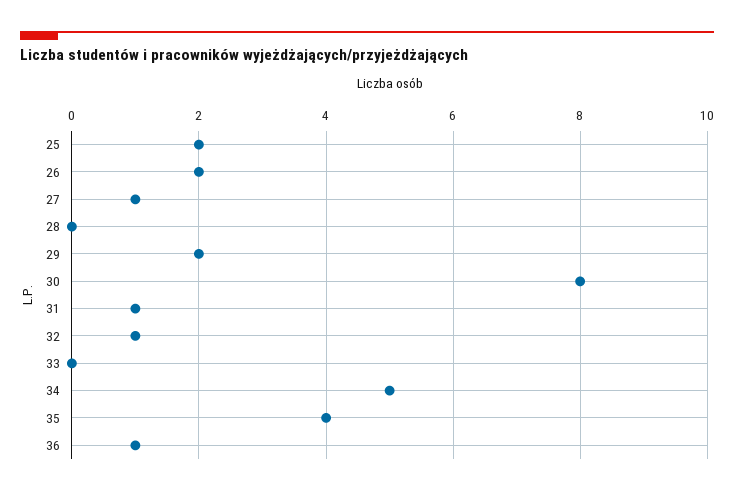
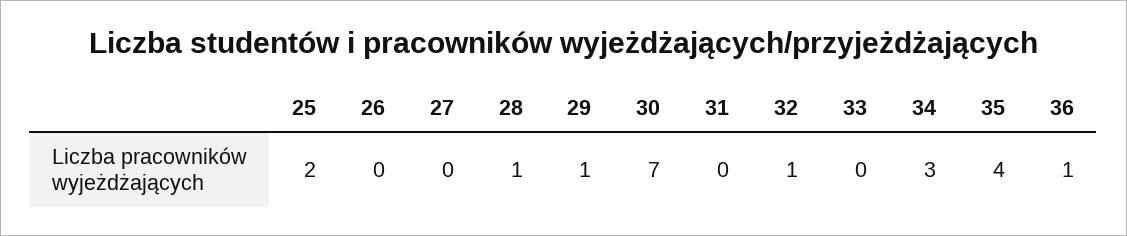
  {
    "25": 2,
-   "26": 2,
+   "26": 0,
-   "27": 1,
+   "27": 0,
-   "28": 0,
+   "28": 1,
-   "29": 2,
+   "29": 1,
-   "30": 8,
+   "30": 7,
-   "31": 1,
+   "31": 0,
    "32": 1,
    "33": 0,
-   "34": 5,
+   "34": 3,
    "35": 4,
    "36": 1
  }

